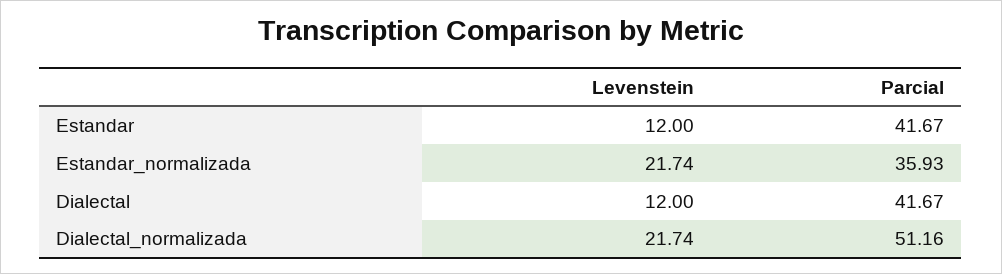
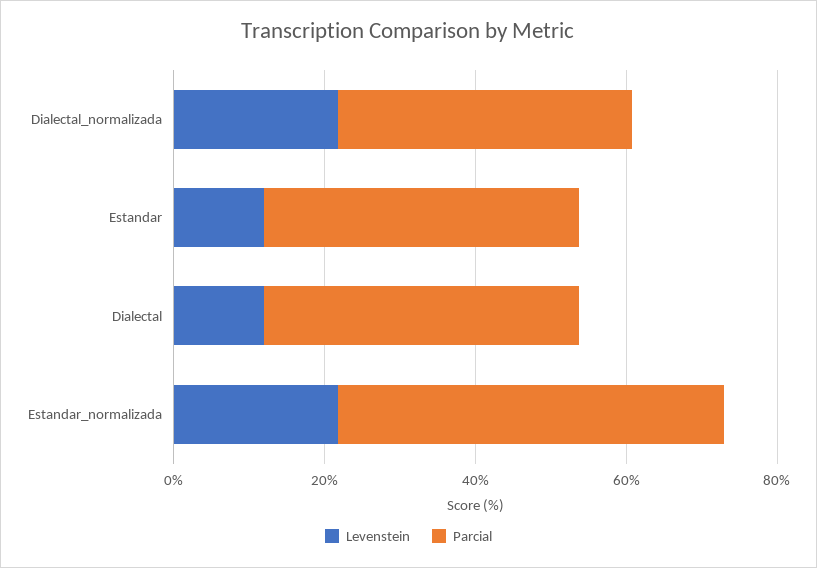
  {
    "Levenstein": {
      "Estandar": 12,
      "Estandar_normalizada": 21.74,
      "Dialectal": 12,
      "Dialectal_normalizada": 21.74
    },
    "Parcial": {
      "Estandar": 41.67,
-     "Estandar_normalizada": 35.93,
+     "Estandar_normalizada": 50,
      "Dialectal": 41.67,
-     "Dialectal_normalizada": 51.16
+     "Dialectal_normalizada": 40
    }
  }

